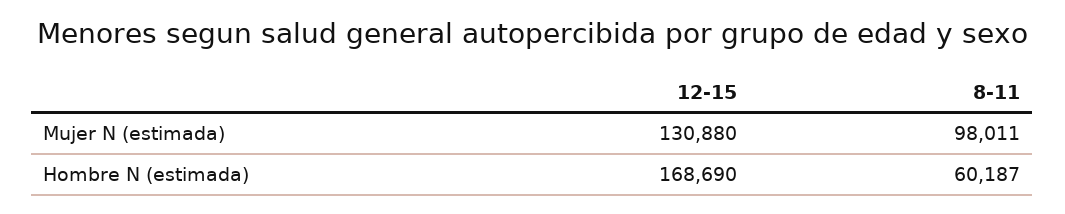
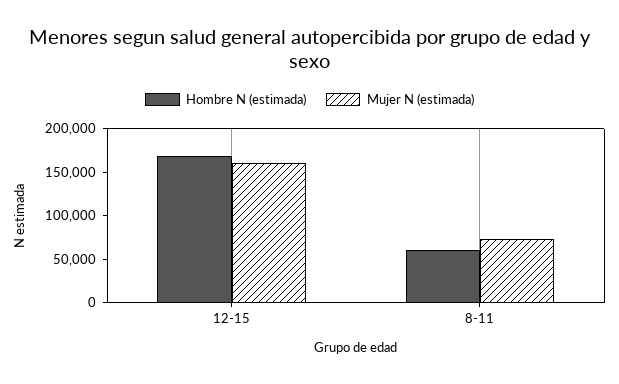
  {
    "Mujer N (estimada)": {
-     "12-15": 130880,
+     "12-15": 160000,
-     "8-11": 98011
+     "8-11": 70000
    },
    "Hombre N (estimada)": {
      "12-15": 168690,
      "8-11": 60187
    }
  }

